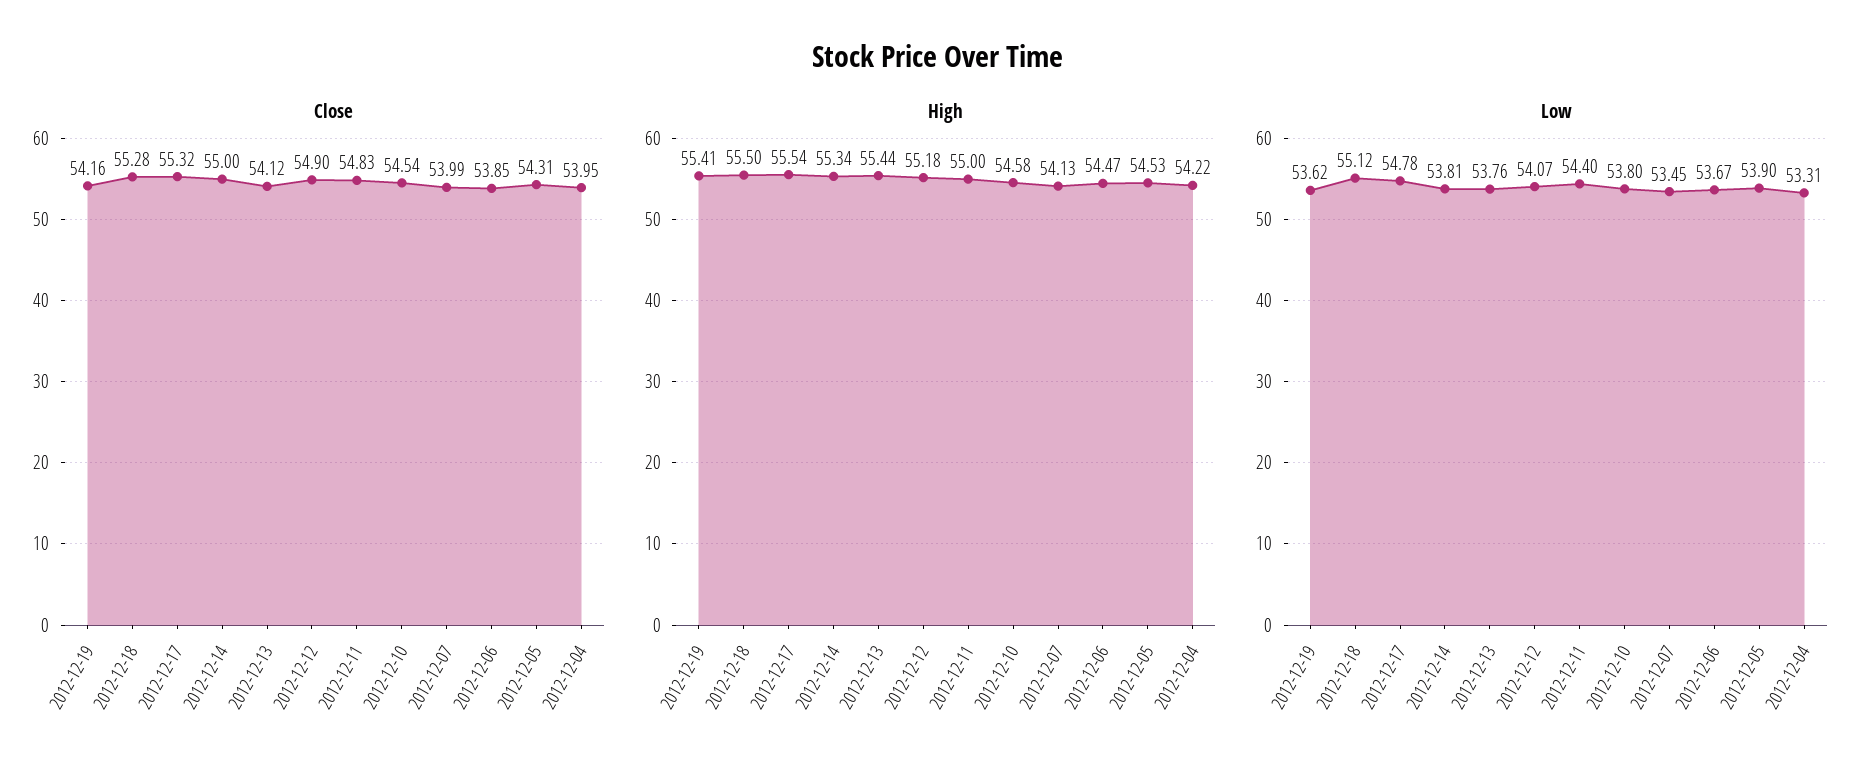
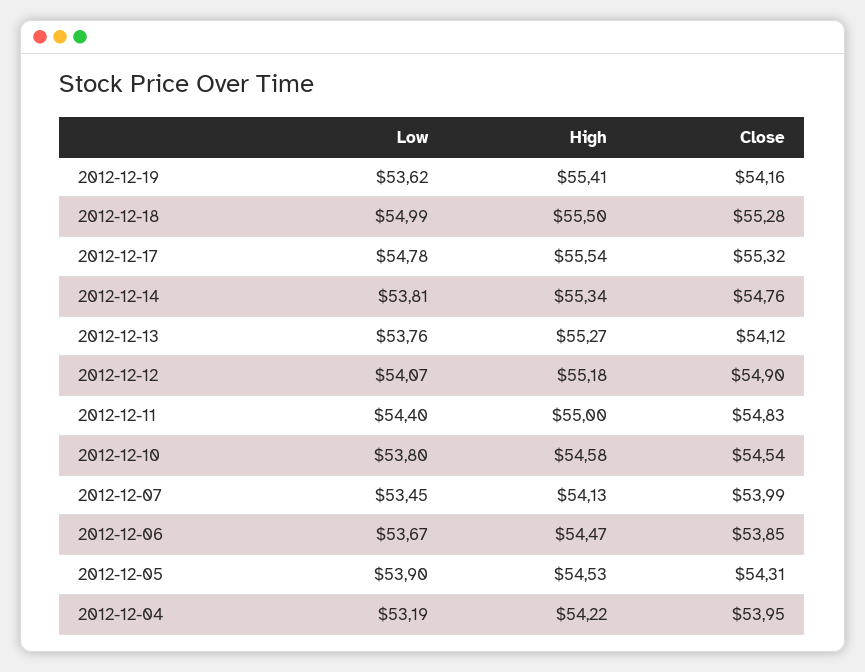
  {
    "Close": {
      "2012-12-19": 54.16,
      "2012-12-18": 55.28,
      "2012-12-17": 55.32,
-     "2012-12-14": 55,
+     "2012-12-14": 54.76,
      "2012-12-13": 54.12,
      "2012-12-12": 54.9,
      "2012-12-11": 54.83,
      "2012-12-10": 54.54,
      "2012-12-07": 53.99,
      "2012-12-06": 53.85,
      "2012-12-05": 54.31,
      "2012-12-04": 53.95
    },
    "High": {
      "2012-12-19": 55.41,
      "2012-12-18": 55.5,
      "2012-12-17": 55.54,
      "2012-12-14": 55.34,
-     "2012-12-13": 55.44,
+     "2012-12-13": 55.27,
      "2012-12-12": 55.18,
      "2012-12-11": 55,
      "2012-12-10": 54.58,
      "2012-12-07": 54.13,
      "2012-12-06": 54.47,
      "2012-12-05": 54.53,
      "2012-12-04": 54.22
    },
    "Low": {
      "2012-12-19": 53.62,
-     "2012-12-18": 55.12,
+     "2012-12-18": 54.99,
      "2012-12-17": 54.78,
      "2012-12-14": 53.81,
      "2012-12-13": 53.76,
      "2012-12-12": 54.07,
      "2012-12-11": 54.4,
      "2012-12-10": 53.8,
      "2012-12-07": 53.45,
      "2012-12-06": 53.67,
      "2012-12-05": 53.9,
-     "2012-12-04": 53.31
+     "2012-12-04": 53.19
    }
  }

